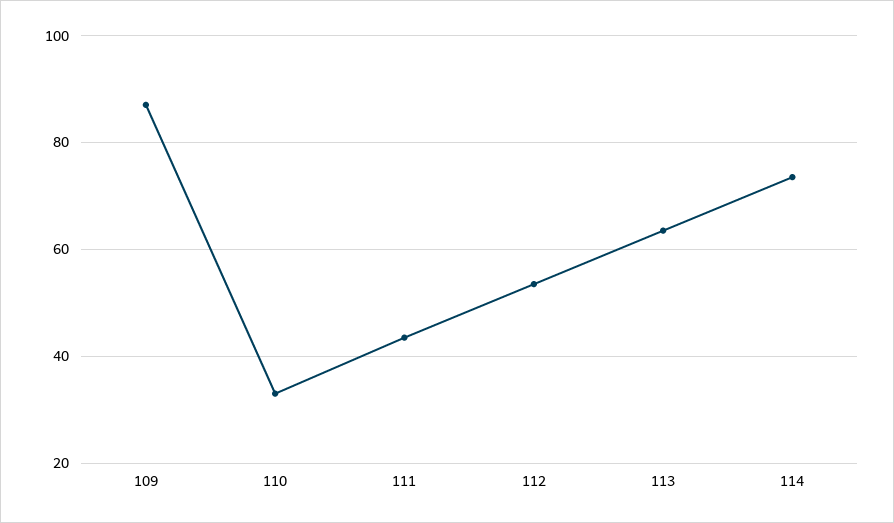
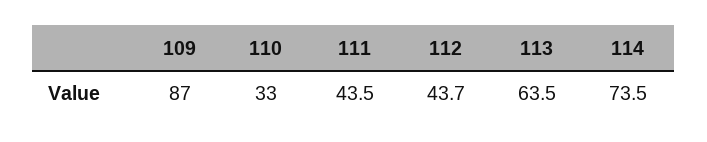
  {
    "109": 87,
    "110": 33,
    "111": 43.5,
-   "112": 54,
+   "112": 43.7,
    "113": 63.5,
    "114": 73.5
  }

